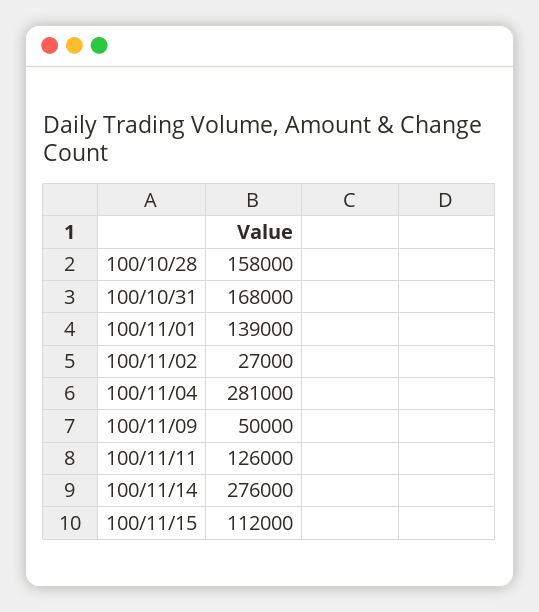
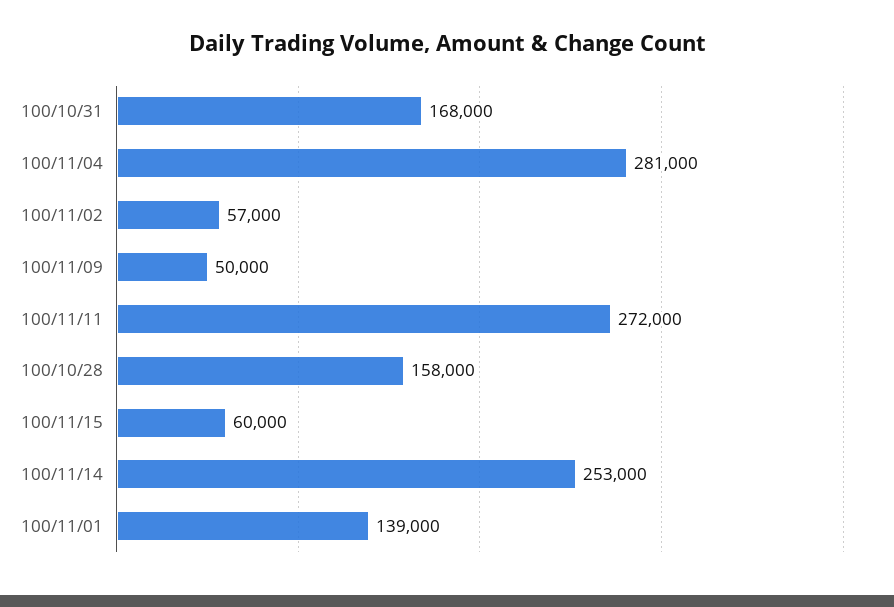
  {
    "100/10/28": 158000,
    "100/10/31": 168000,
    "100/11/01": 139000,
-   "100/11/02": 27000,
+   "100/11/02": 57000,
    "100/11/04": 281000,
    "100/11/09": 50000,
-   "100/11/11": 126000,
+   "100/11/11": 272000,
-   "100/11/14": 276000,
+   "100/11/14": 253000,
-   "100/11/15": 112000
+   "100/11/15": 60000
  }

